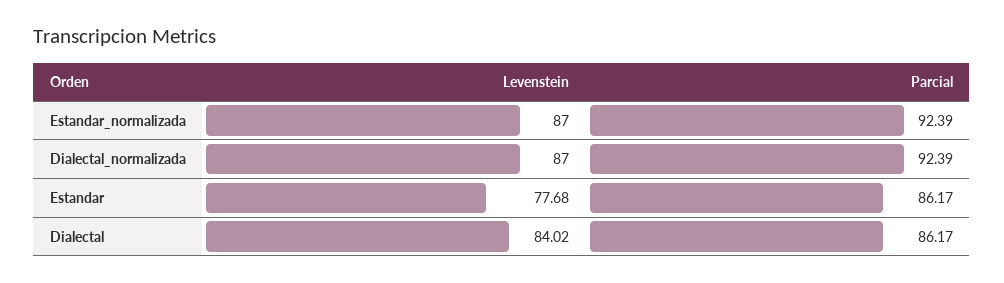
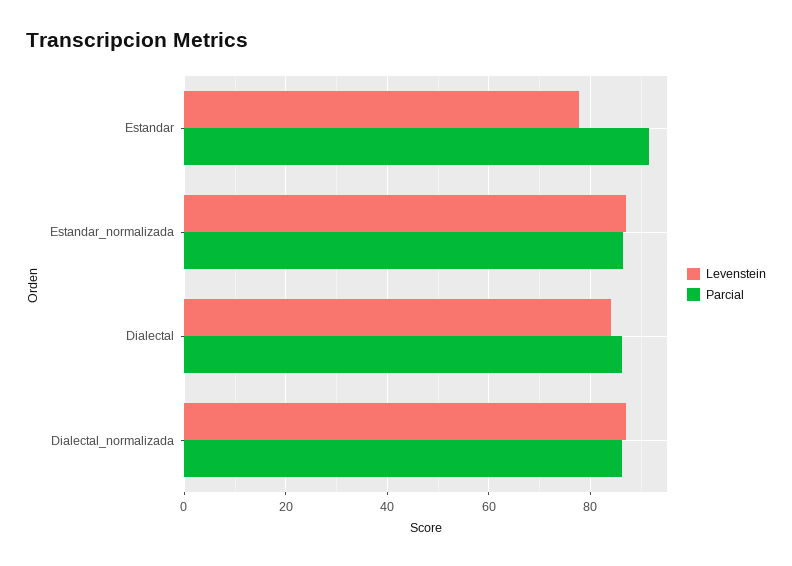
  {
    "Levenstein": {
      "Estandar_normalizada": 87,
      "Dialectal_normalizada": 87,
      "Estandar": 77.68,
      "Dialectal": 84.02
    },
    "Parcial": {
-     "Estandar_normalizada": 92.39,
+     "Estandar_normalizada": 86,
-     "Dialectal_normalizada": 92.39,
+     "Dialectal_normalizada": 86,
-     "Estandar": 86.17,
+     "Estandar": 92,
      "Dialectal": 86.17
    }
  }

